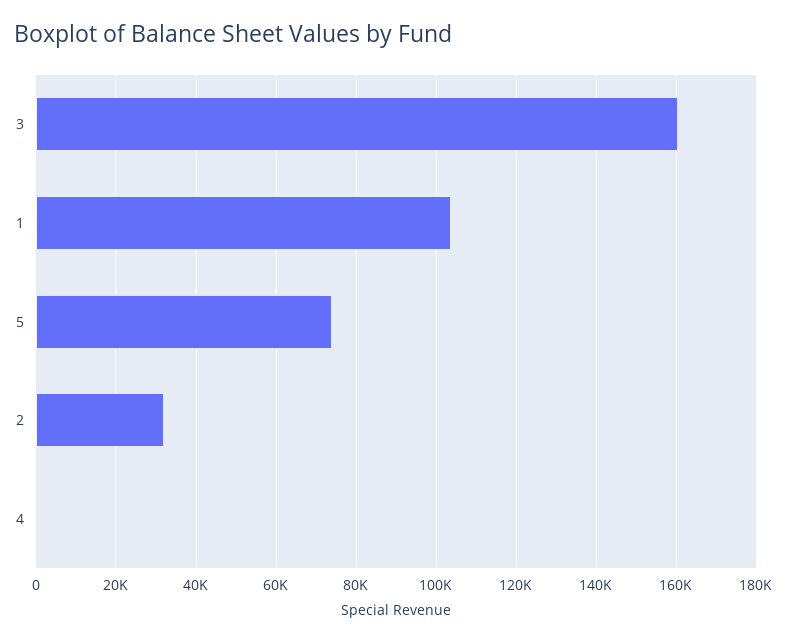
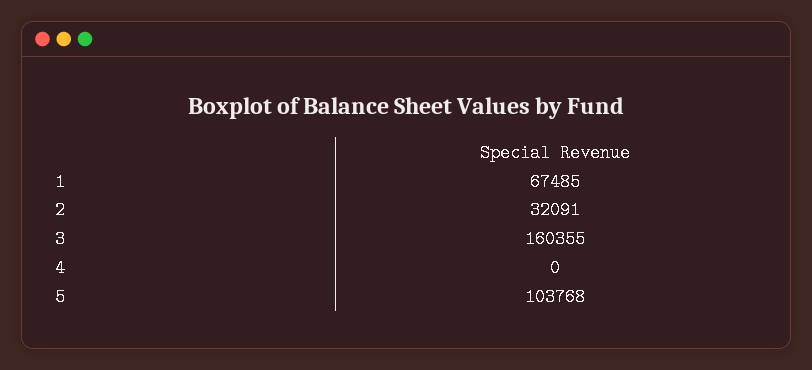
  {
    "3": 160355,
-   "1": 104000,
+   "1": 67485,
-   "5": 74000,
+   "5": 103768,
    "2": 32091,
    "4": 0
  }

